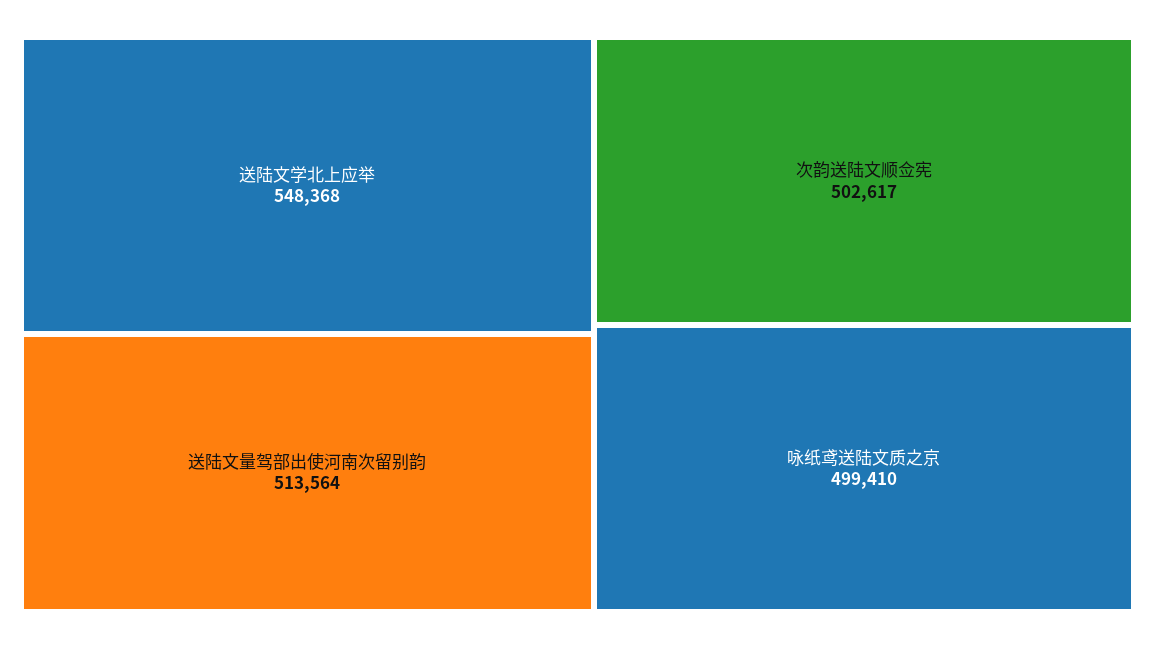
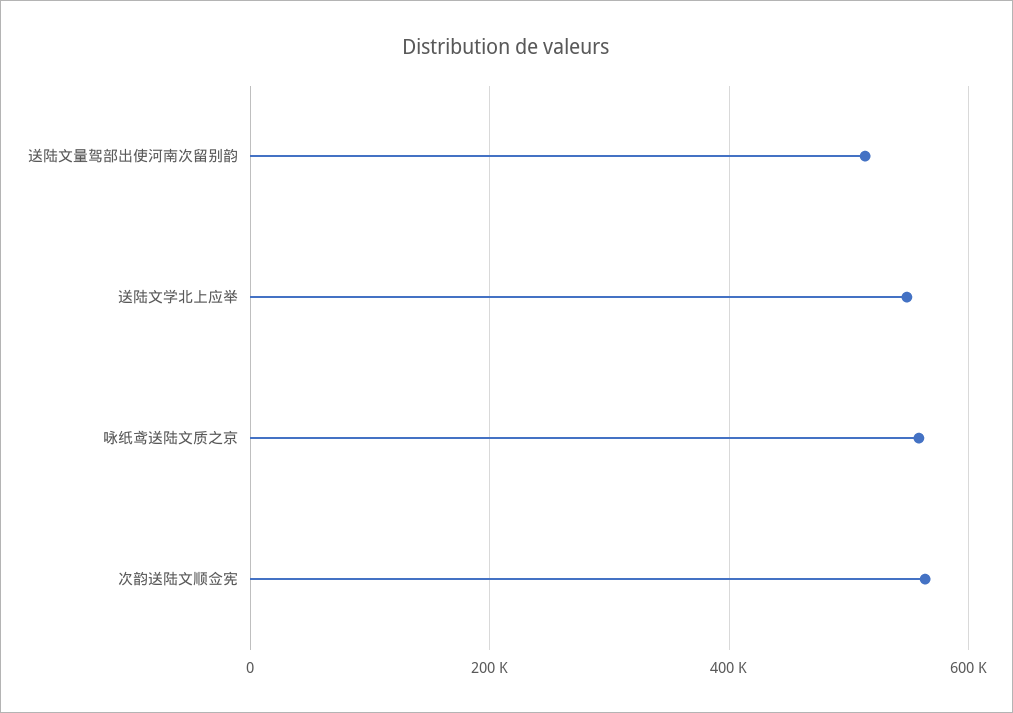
  {
    "送陆文学北上应举": 548368,
    "送陆文量驾部出使河南次留别韵": 513564,
-   "次韵送陆文顺佥宪": 502617,
+   "次韵送陆文顺佥宪": 560000,
-   "咏纸鸢送陆文质之京": 499410
+   "咏纸鸢送陆文质之京": 560000
  }

